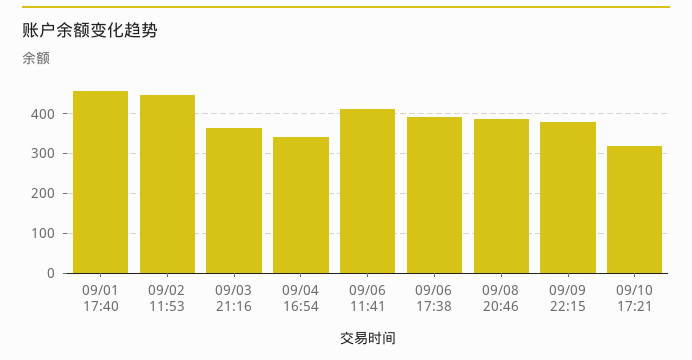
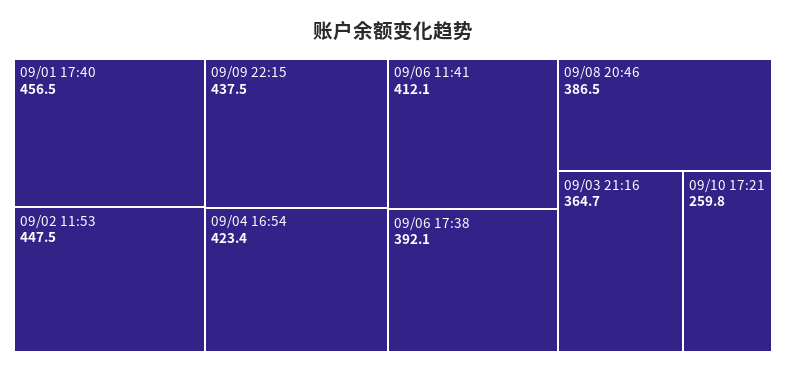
  {
    "09/01 17:40": 456.5,
    "09/02 11:53": 447.5,
    "09/03 21:16": 364.7,
-   "09/04 16:54": 340,
+   "09/04 16:54": 423.4,
    "09/06 11:41": 412.1,
    "09/06 17:38": 392.1,
    "09/08 20:46": 386.5,
-   "09/09 22:15": 380,
+   "09/09 22:15": 437.5,
-   "09/10 17:21": 320
+   "09/10 17:21": 259.8
  }

